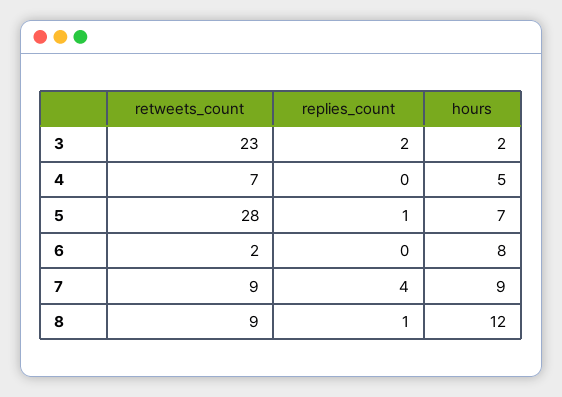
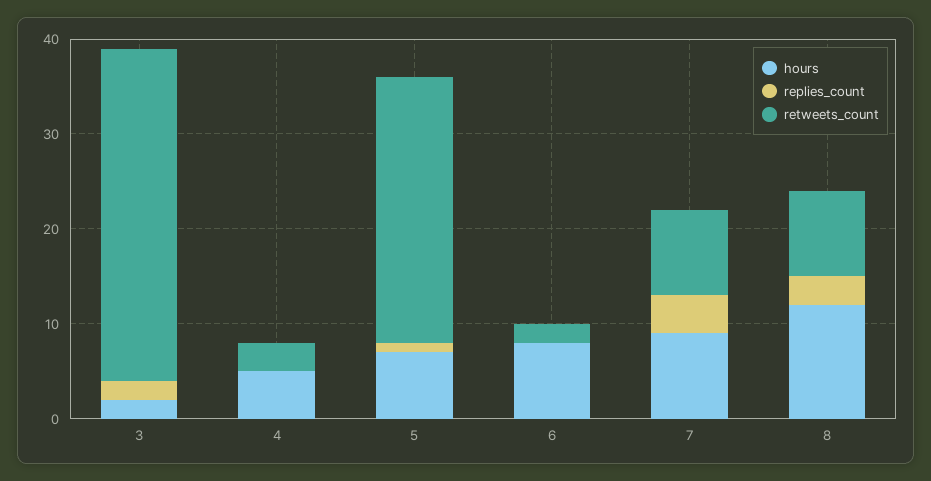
  {
    "retweets_count": {
-     "3": 23,
+     "3": 35,
-     "4": 7,
+     "4": 3,
      "5": 28,
      "6": 2,
      "7": 9,
      "8": 9
    },
    "replies_count": {
      "3": 2,
      "4": 0,
      "5": 1,
      "6": 0,
      "7": 4,
-     "8": 1
+     "8": 3
    },
    "hours": {
      "3": 2,
      "4": 5,
      "5": 7,
      "6": 8,
      "7": 9,
      "8": 12
    }
  }

